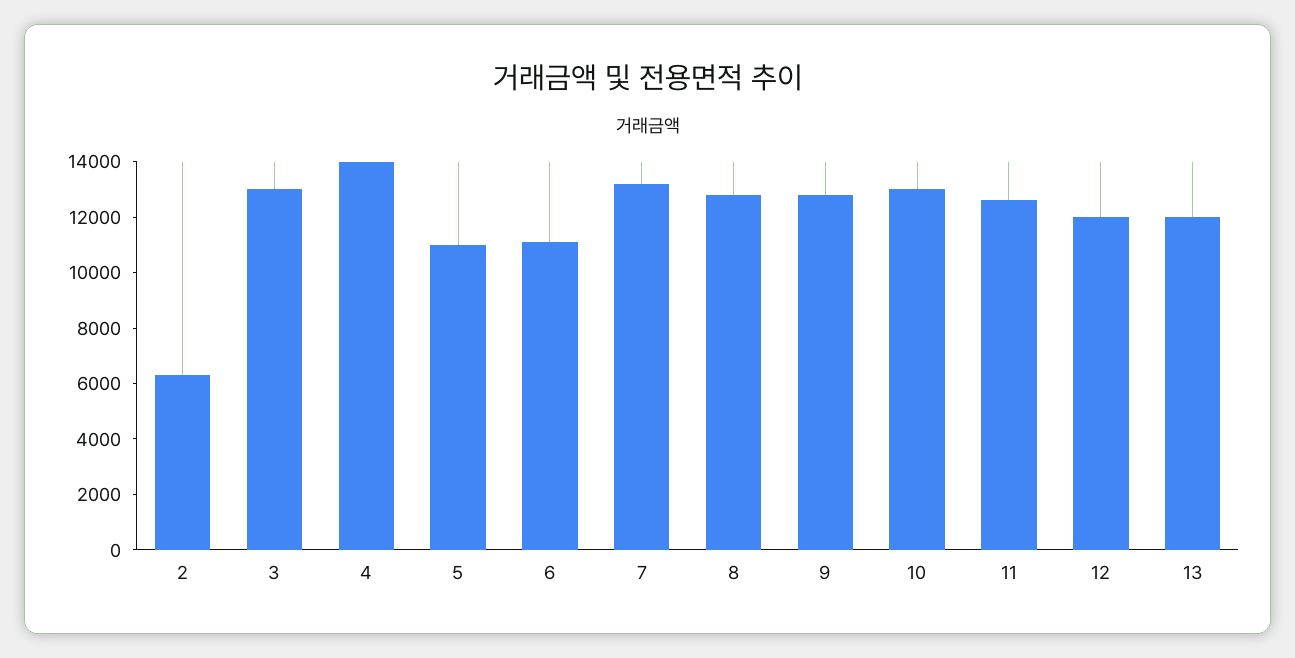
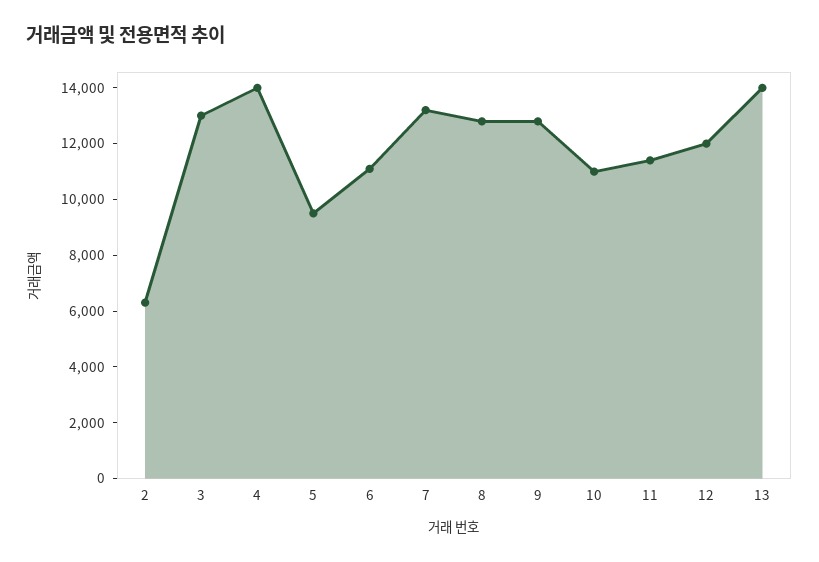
  {
    "2": 6500,
    "3": 13000,
    "4": 14000,
-   "5": 11000,
+   "5": 9500,
    "6": 11000,
    "7": 13000,
    "8": 13000,
    "9": 13000,
-   "10": 13000,
+   "10": 11000,
-   "11": 12500,
+   "11": 11500,
    "12": 12000,
-   "13": 12000
+   "13": 14000
  }

